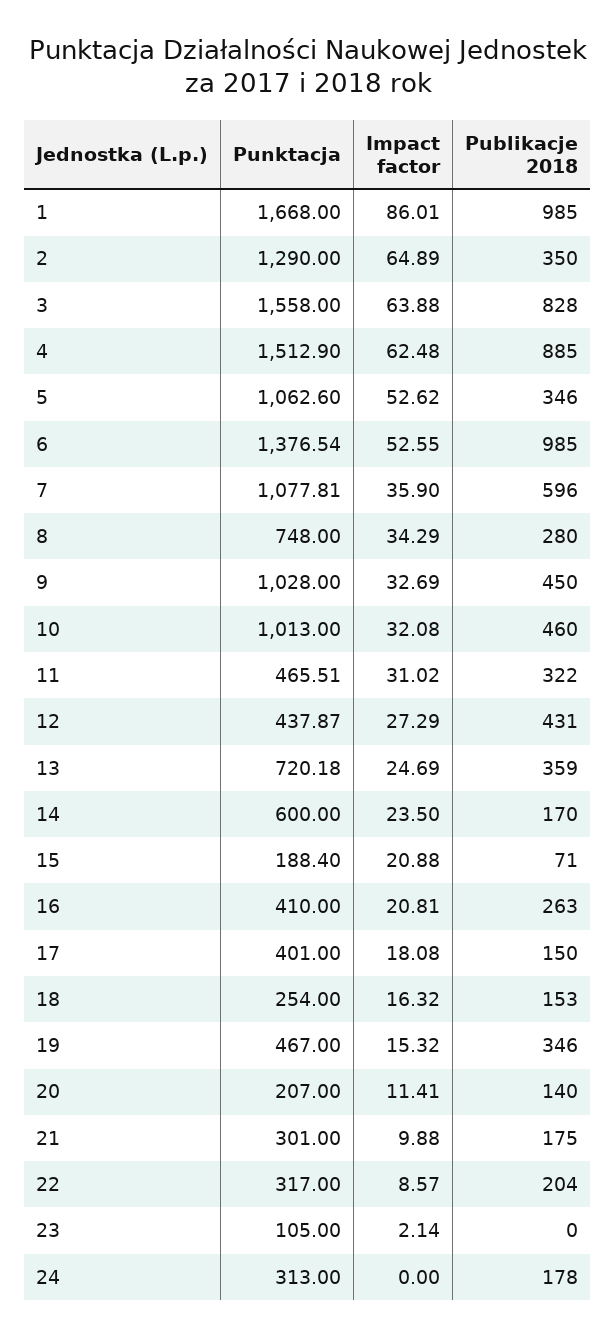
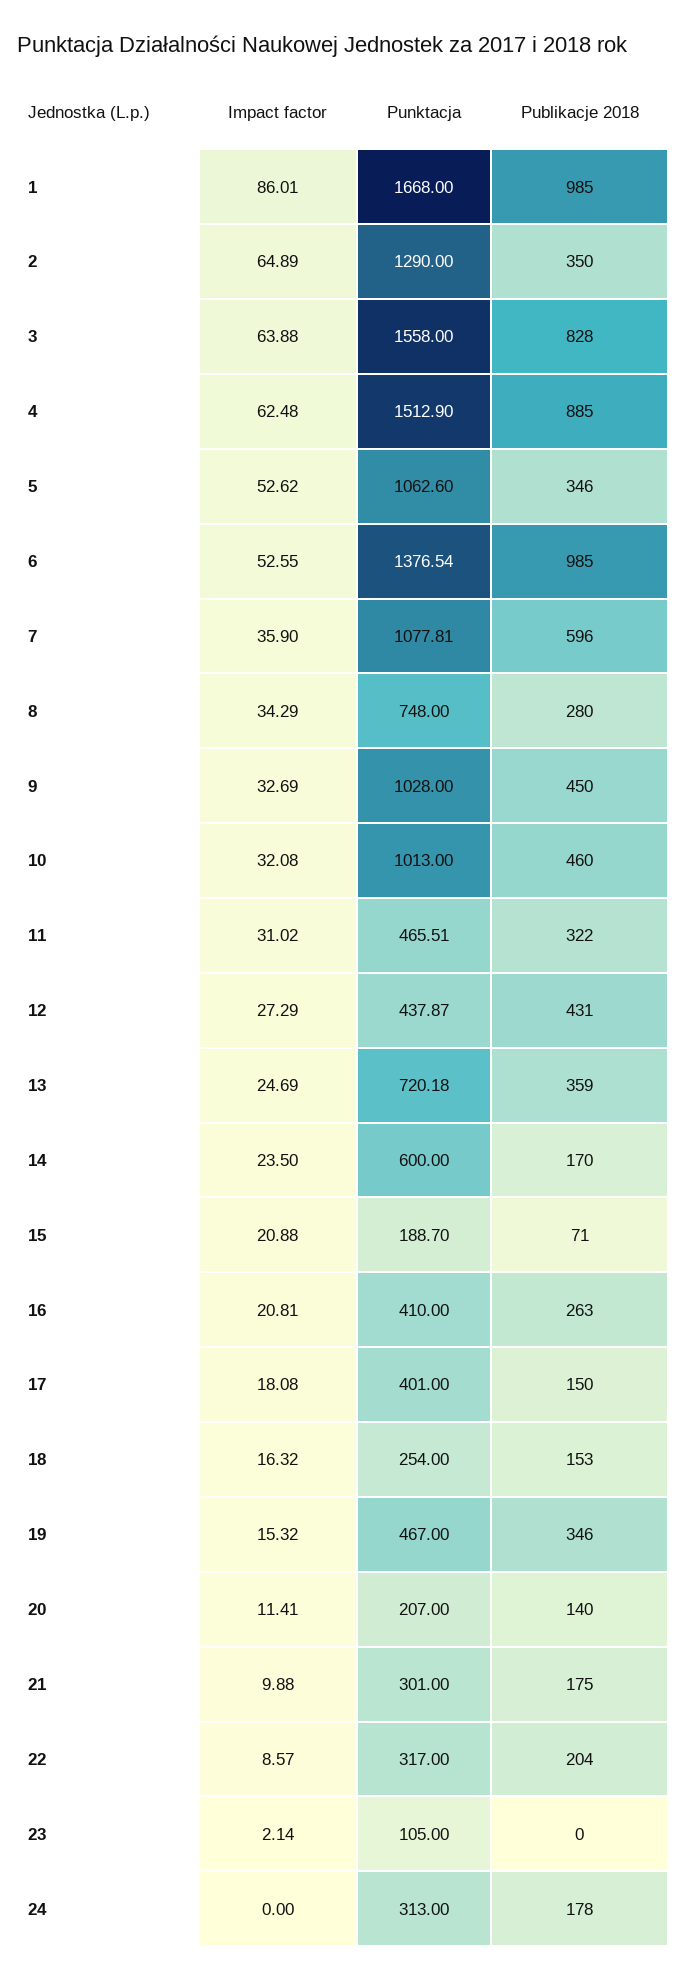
  {
    "Punktacja": {
      "1": 1668,
      "2": 1290,
      "3": 1558,
      "4": 1512.9,
      "5": 1062.6,
      "6": 1376.54,
      "7": 1077.81,
      "8": 748,
      "9": 1028,
      "10": 1013,
      "11": 465.51,
      "12": 437.87,
      "13": 720.18,
      "14": 600,
-     "15": 188.4,
+     "15": 188.7,
      "16": 410,
      "17": 401,
      "18": 254,
      "19": 467,
      "20": 207,
      "21": 301,
      "22": 317,
      "23": 105,
      "24": 313
    },
    "Impact factor": {
      "1": 86.01,
      "2": 64.89,
      "3": 63.88,
      "4": 62.48,
      "5": 52.62,
      "6": 52.55,
      "7": 35.9,
      "8": 34.29,
      "9": 32.69,
      "10": 32.08,
      "11": 31.02,
      "12": 27.29,
      "13": 24.69,
      "14": 23.5,
      "15": 20.88,
      "16": 20.81,
      "17": 18.08,
      "18": 16.32,
      "19": 15.32,
      "20": 11.41,
      "21": 9.88,
      "22": 8.57,
      "23": 2.14,
      "24": 0
    },
    "Publikacje 2018": {
      "1": 985,
      "2": 350,
      "3": 828,
      "4": 885,
      "5": 346,
      "6": 985,
      "7": 596,
      "8": 280,
      "9": 450,
      "10": 460,
      "11": 322,
      "12": 431,
      "13": 359,
      "14": 170,
      "15": 71,
      "16": 263,
      "17": 150,
      "18": 153,
      "19": 346,
      "20": 140,
      "21": 175,
      "22": 204,
      "23": 0,
      "24": 178
    }
  }

